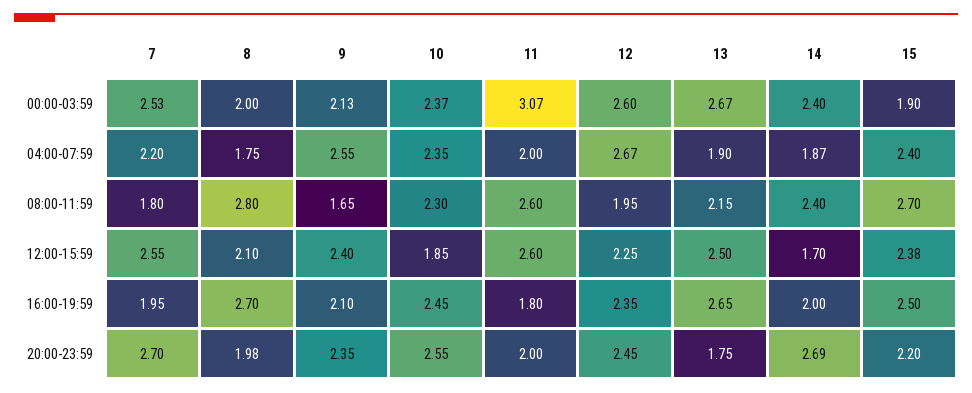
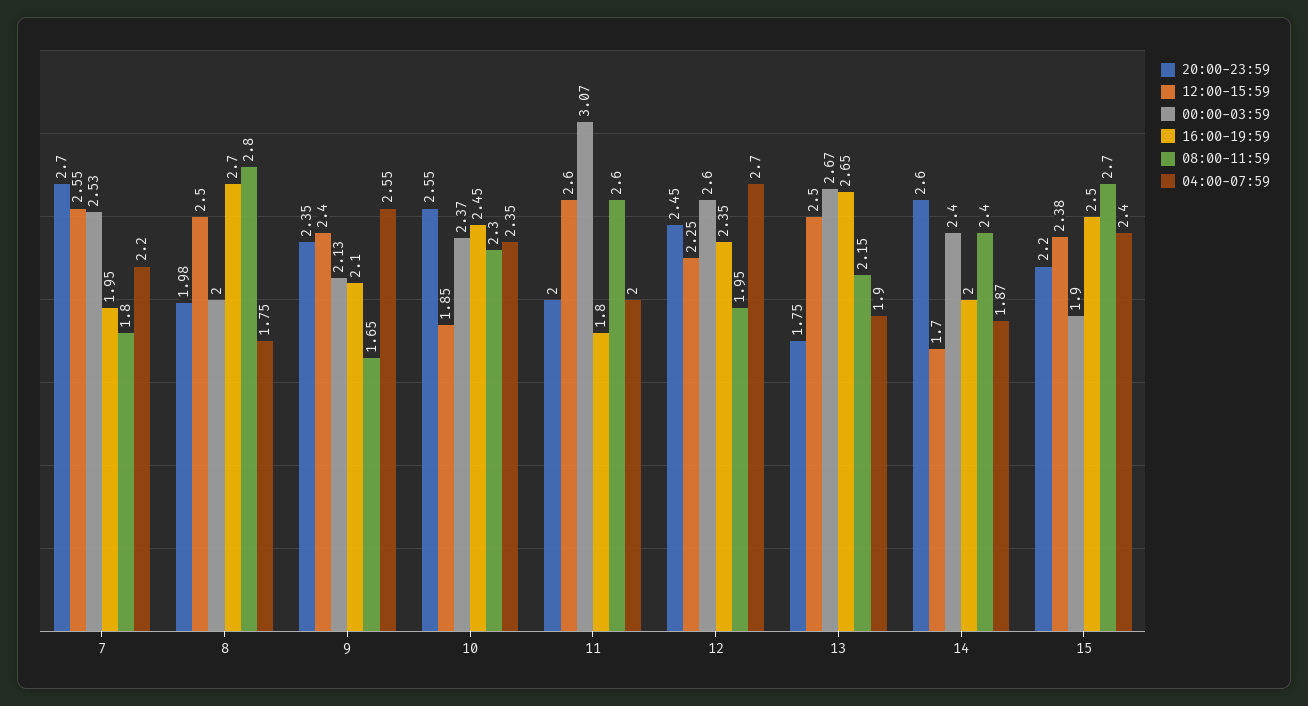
  {
    "00:00-03:59": {
      "7": 2.53,
      "8": 2,
      "9": 2.13,
      "10": 2.37,
      "11": 3.07,
      "12": 2.6,
      "13": 2.67,
      "14": 2.4,
      "15": 1.9
    },
    "04:00-07:59": {
      "7": 2.2,
      "8": 1.75,
      "9": 2.55,
      "10": 2.35,
      "11": 2,
-     "12": 2.67,
+     "12": 2.7,
      "13": 1.9,
      "14": 1.87,
      "15": 2.4
    },
    "08:00-11:59": {
      "7": 1.8,
      "8": 2.8,
      "9": 1.65,
      "10": 2.3,
      "11": 2.6,
      "12": 1.95,
      "13": 2.15,
      "14": 2.4,
      "15": 2.7
    },
    "12:00-15:59": {
      "7": 2.55,
-     "8": 2.1,
+     "8": 2.5,
      "9": 2.4,
      "10": 1.85,
      "11": 2.6,
      "12": 2.25,
      "13": 2.5,
      "14": 1.7,
      "15": 2.38
    },
    "16:00-19:59": {
      "7": 1.95,
      "8": 2.7,
      "9": 2.1,
      "10": 2.45,
      "11": 1.8,
      "12": 2.35,
      "13": 2.65,
      "14": 2,
      "15": 2.5
    },
    "20:00-23:59": {
      "7": 2.7,
      "8": 1.98,
      "9": 2.35,
      "10": 2.55,
      "11": 2,
      "12": 2.45,
      "13": 1.75,
-     "14": 2.69,
+     "14": 2.6,
      "15": 2.2
    }
  }

